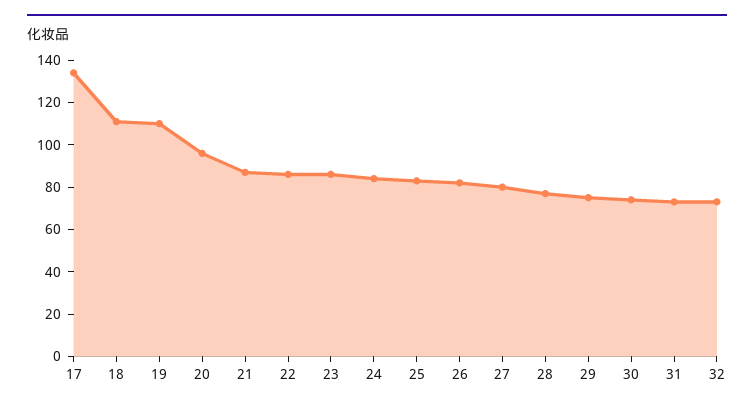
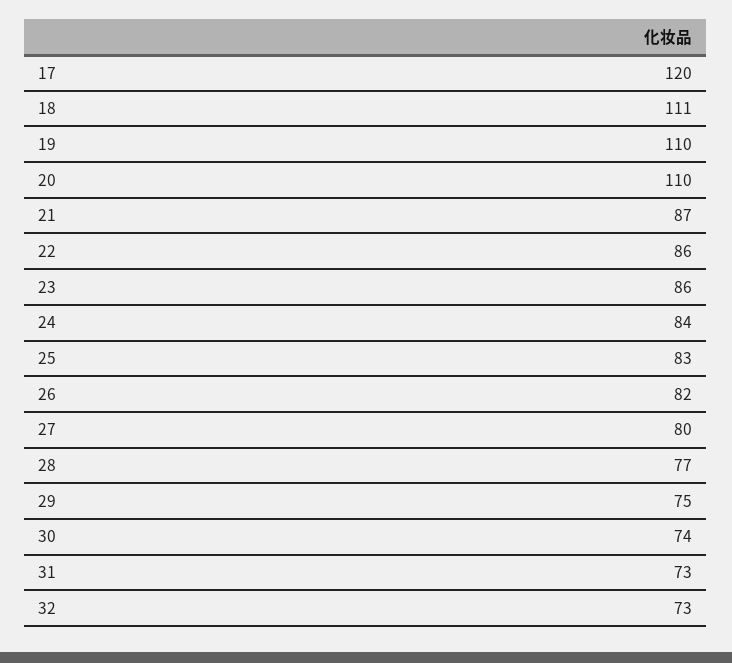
  {
-   "17": 135,
+   "17": 120,
    "18": 111,
    "19": 110,
-   "20": 95,
+   "20": 110,
    "21": 87,
    "22": 86,
    "23": 86,
    "24": 84,
    "25": 83,
    "26": 82,
    "27": 80,
    "28": 77,
    "29": 75,
    "30": 74,
    "31": 73,
    "32": 73
  }

